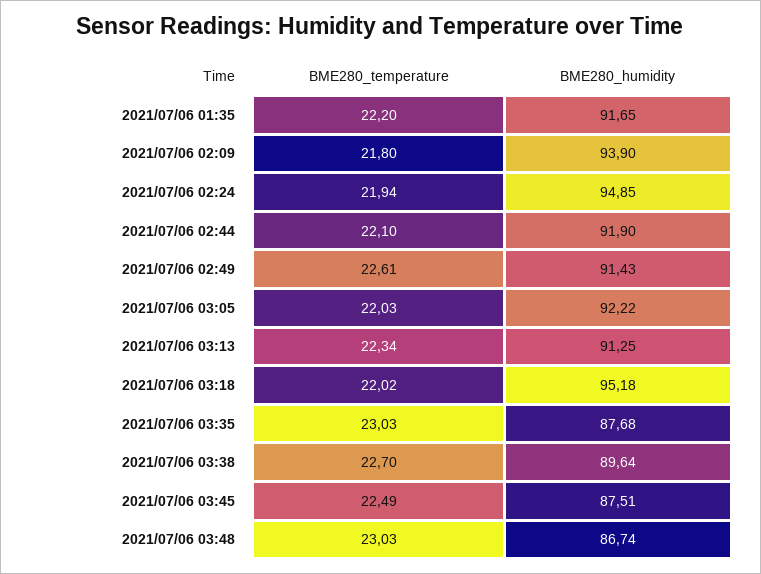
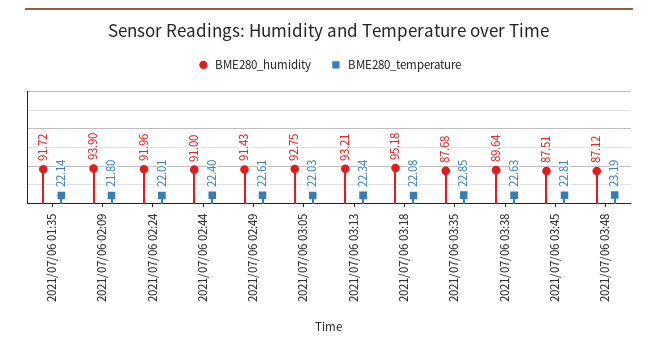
  {
    "BME280_temperature": {
-     "2021/07/06 01:35": 22.2,
+     "2021/07/06 01:35": 22.14,
      "2021/07/06 02:09": 21.8,
-     "2021/07/06 02:24": 21.94,
+     "2021/07/06 02:24": 22.01,
-     "2021/07/06 02:44": 22.1,
+     "2021/07/06 02:44": 22.4,
      "2021/07/06 02:49": 22.61,
      "2021/07/06 03:05": 22.03,
      "2021/07/06 03:13": 22.34,
-     "2021/07/06 03:18": 22.02,
+     "2021/07/06 03:18": 22.08,
-     "2021/07/06 03:35": 23.03,
+     "2021/07/06 03:35": 22.85,
-     "2021/07/06 03:38": 22.7,
+     "2021/07/06 03:38": 22.63,
-     "2021/07/06 03:45": 22.49,
+     "2021/07/06 03:45": 22.81,
-     "2021/07/06 03:48": 23.03
+     "2021/07/06 03:48": 23.19
    },
    "BME280_humidity": {
-     "2021/07/06 01:35": 91.65,
+     "2021/07/06 01:35": 91.72,
      "2021/07/06 02:09": 93.9,
-     "2021/07/06 02:24": 94.85,
+     "2021/07/06 02:24": 91.96,
-     "2021/07/06 02:44": 91.9,
+     "2021/07/06 02:44": 91,
      "2021/07/06 02:49": 91.43,
-     "2021/07/06 03:05": 92.22,
+     "2021/07/06 03:05": 92.75,
-     "2021/07/06 03:13": 91.25,
+     "2021/07/06 03:13": 93.21,
      "2021/07/06 03:18": 95.18,
      "2021/07/06 03:35": 87.68,
      "2021/07/06 03:38": 89.64,
      "2021/07/06 03:45": 87.51,
-     "2021/07/06 03:48": 86.74
+     "2021/07/06 03:48": 87.12
    }
  }

